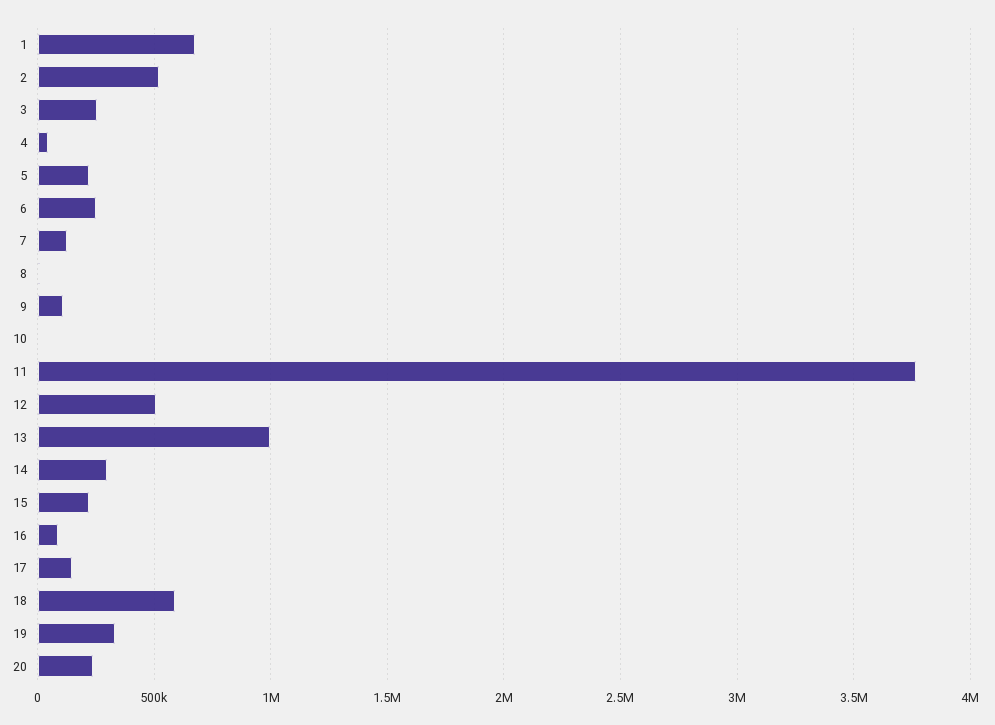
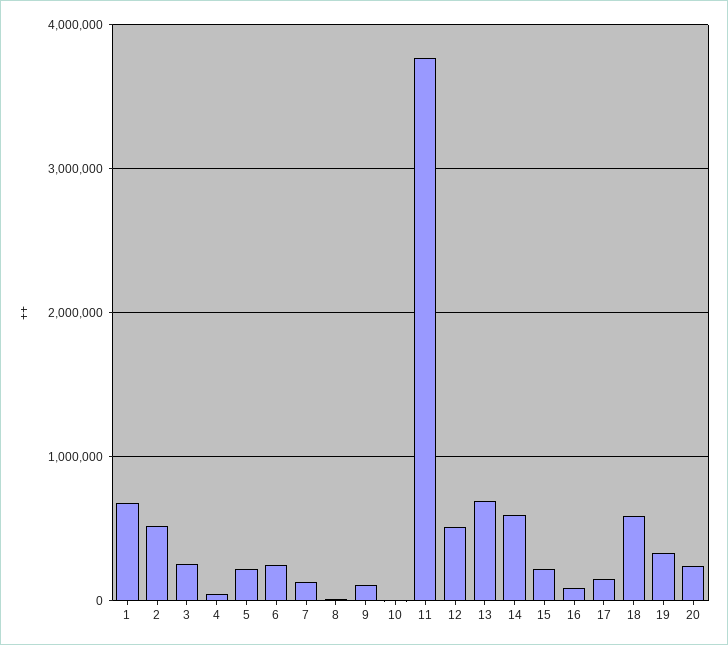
  {
    "1": 700000,
    "2": 500000,
    "3": 250000,
    "4": 50000,
    "5": 200000,
    "6": 250000,
    "7": 150000,
    "8": 0,
    "9": 100000,
    "10": 0,
    "11": 3750000,
    "12": 500000,
-   "13": 1000000,
+   "13": 700000,
-   "14": 300000,
+   "14": 600000,
    "15": 200000,
    "16": 100000,
    "17": 150000,
    "18": 600000,
    "19": 350000,
    "20": 250000
  }

